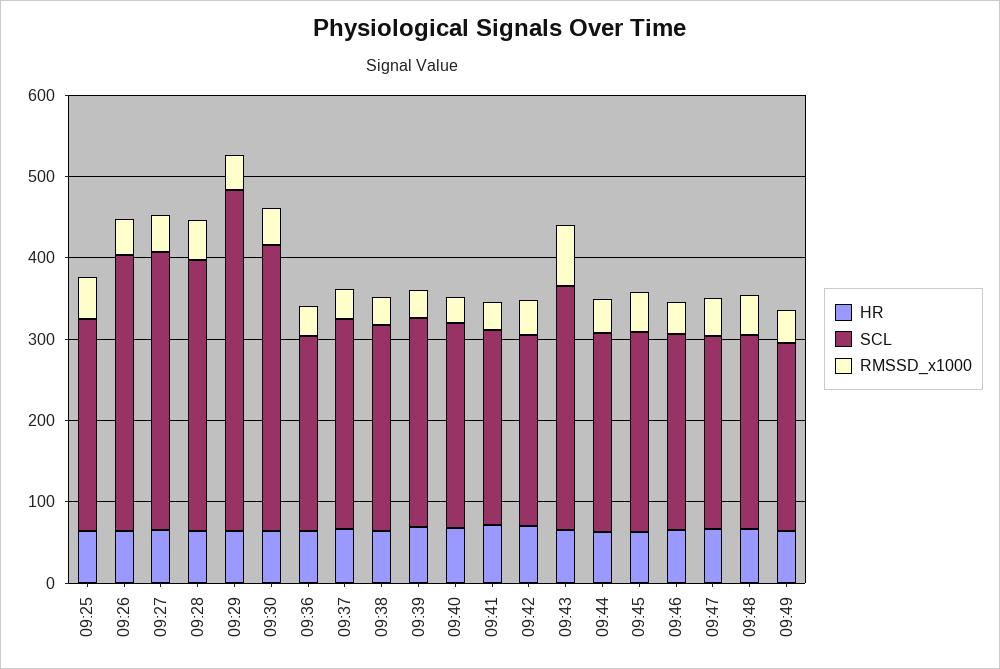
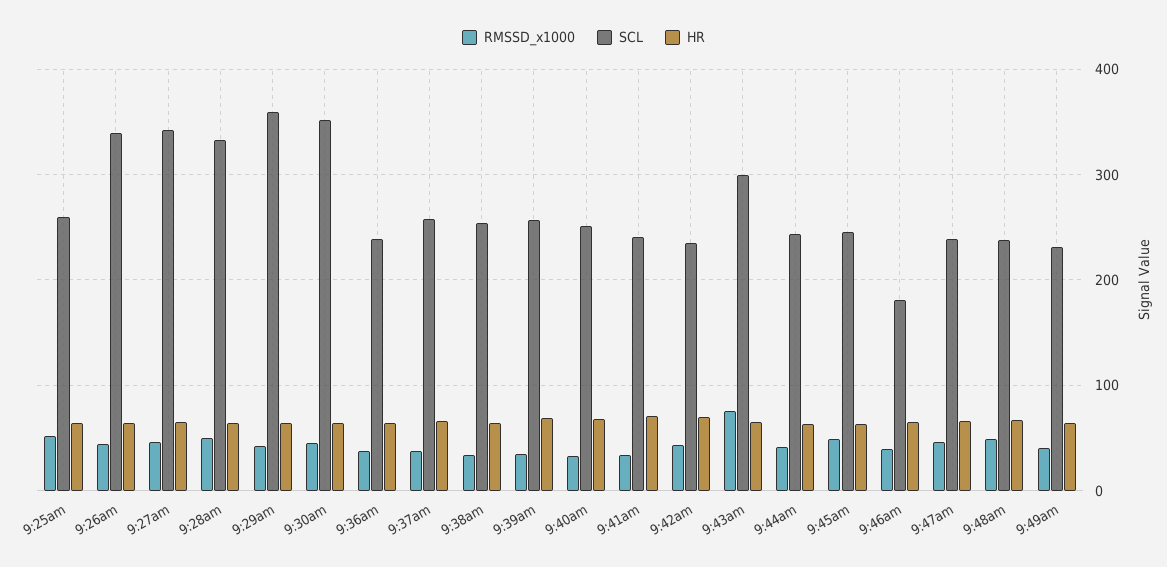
  {
    "HR": {
      "09:25": 60,
      "09:26": 60,
      "09:27": 70,
      "09:28": 60,
      "09:29": 60,
      "09:30": 60,
      "09:36": 60,
      "09:37": 70,
      "09:38": 60,
      "09:39": 70,
      "09:40": 70,
      "09:41": 70,
      "09:42": 70,
      "09:43": 70,
      "09:44": 60,
      "09:45": 60,
      "09:46": 70,
      "09:47": 70,
      "09:48": 70,
      "09:49": 60
    },
    "SCL": {
      "09:25": 260,
      "09:26": 340,
      "09:27": 340,
      "09:28": 330,
-     "09:29": 420,
+     "09:29": 360,
      "09:30": 350,
      "09:36": 240,
      "09:37": 260,
      "09:38": 250,
      "09:39": 260,
      "09:40": 250,
      "09:41": 240,
      "09:42": 230,
      "09:43": 300,
      "09:44": 240,
      "09:45": 250,
-     "09:46": 240,
+     "09:46": 180,
      "09:47": 240,
      "09:48": 240,
      "09:49": 230
    },
    "RMSSD_x1000": {
      "09:25": 50,
      "09:26": 40,
      "09:27": 50,
      "09:28": 50,
      "09:29": 40,
      "09:30": 50,
      "09:36": 40,
      "09:37": 40,
      "09:38": 30,
      "09:39": 30,
      "09:40": 30,
      "09:41": 30,
      "09:42": 40,
      "09:43": 80,
      "09:44": 40,
      "09:45": 50,
      "09:46": 40,
      "09:47": 50,
      "09:48": 50,
      "09:49": 40
    }
  }

